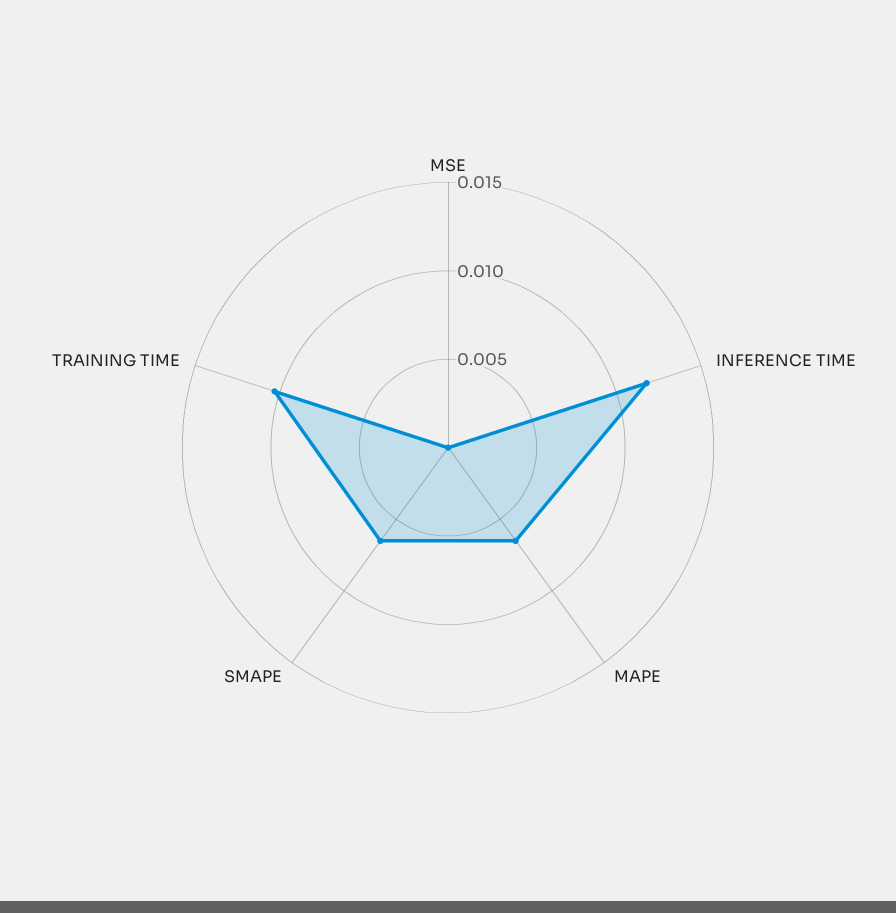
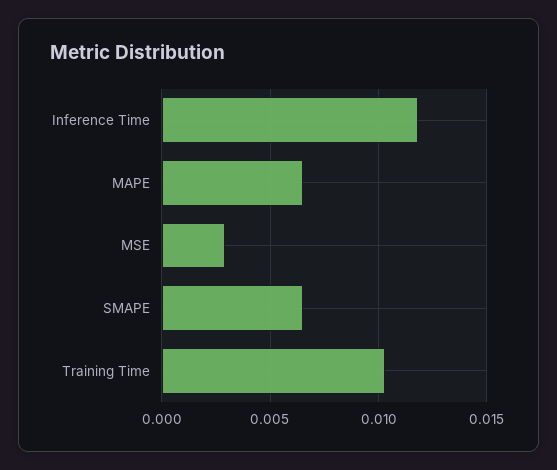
  {
-   "MSE": 0,
+   "MSE": 0.003,
    "INFERENCE TIME": 0.012,
    "MAPE": 0.0065,
    "SMAPE": 0.0065,
    "TRAINING TIME": 0.0105
  }

